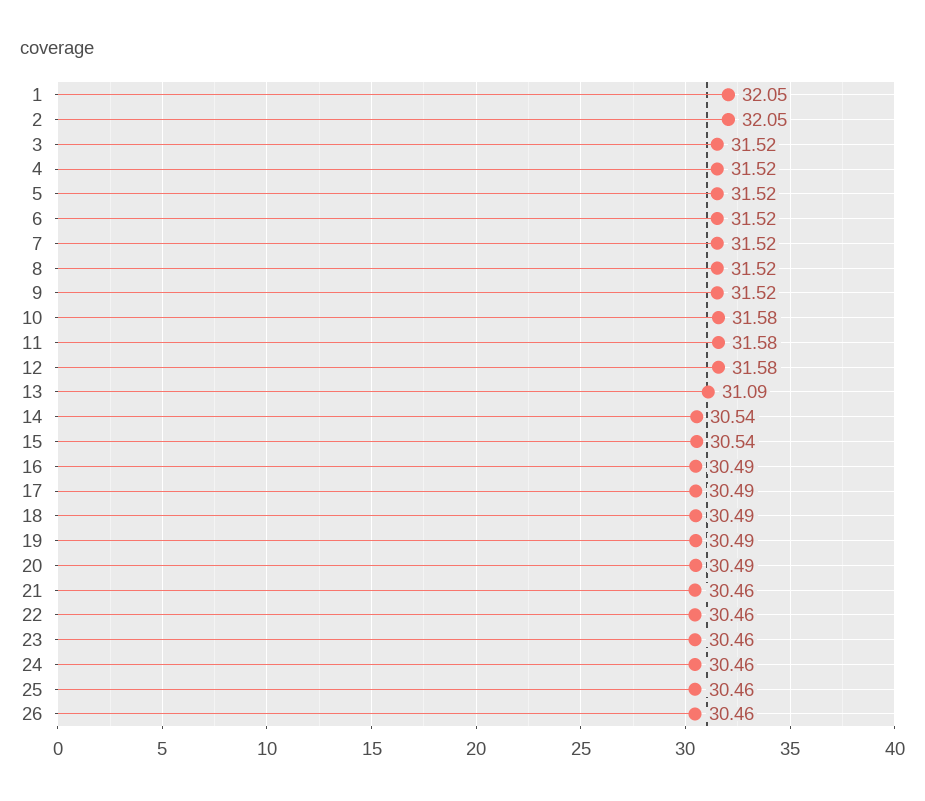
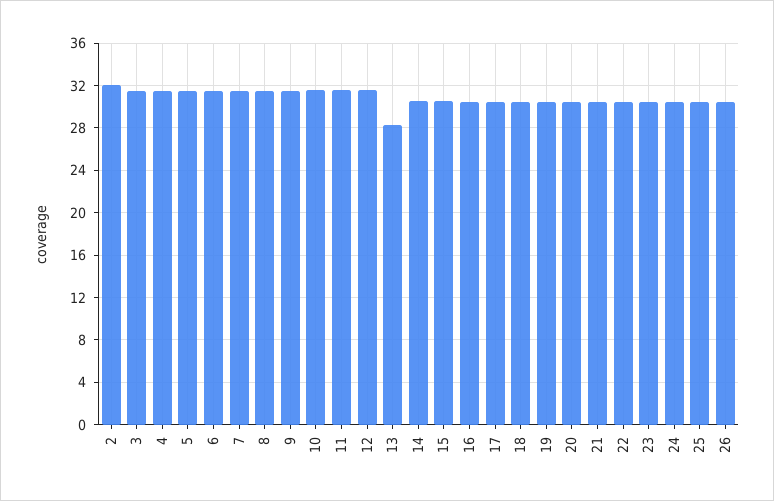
  {
-   "1": 32.05,
    "2": 32.05,
    "3": 31.52,
    "4": 31.52,
    "5": 31.52,
    "6": 31.52,
    "7": 31.52,
    "8": 31.52,
    "9": 31.52,
    "10": 31.58,
    "11": 31.58,
    "12": 31.58,
-   "13": 31.09,
+   "13": 28,
    "14": 30.54,
    "15": 30.54,
    "16": 30.49,
    "17": 30.49,
    "18": 30.49,
    "19": 30.49,
    "20": 30.49,
    "21": 30.46,
    "22": 30.46,
    "23": 30.46,
    "24": 30.46,
    "25": 30.46,
    "26": 30.46
  }

